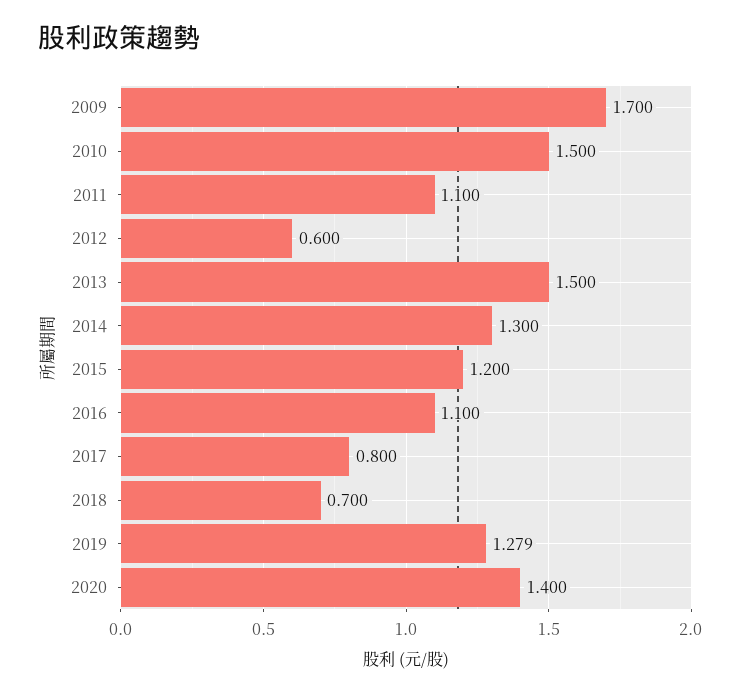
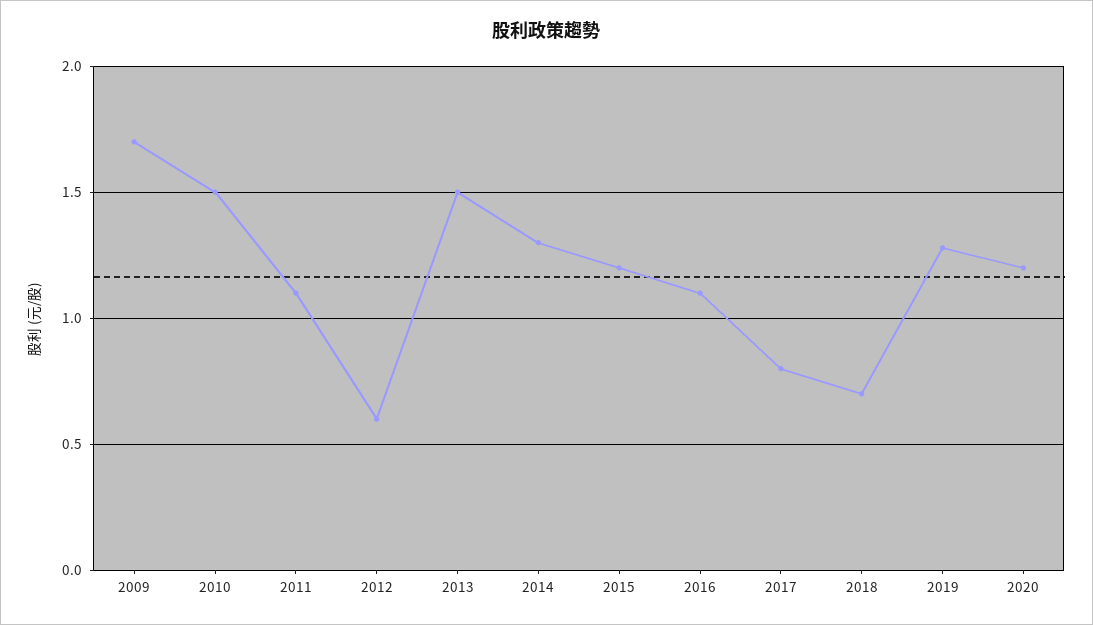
  {
    "2009": 1.7,
    "2010": 1.5,
    "2011": 1.1,
    "2012": 0.6,
    "2013": 1.5,
    "2014": 1.3,
    "2015": 1.2,
    "2016": 1.1,
    "2017": 0.8,
    "2018": 0.7,
    "2019": 1.279,
-   "2020": 1.4
+   "2020": 1.2
  }

